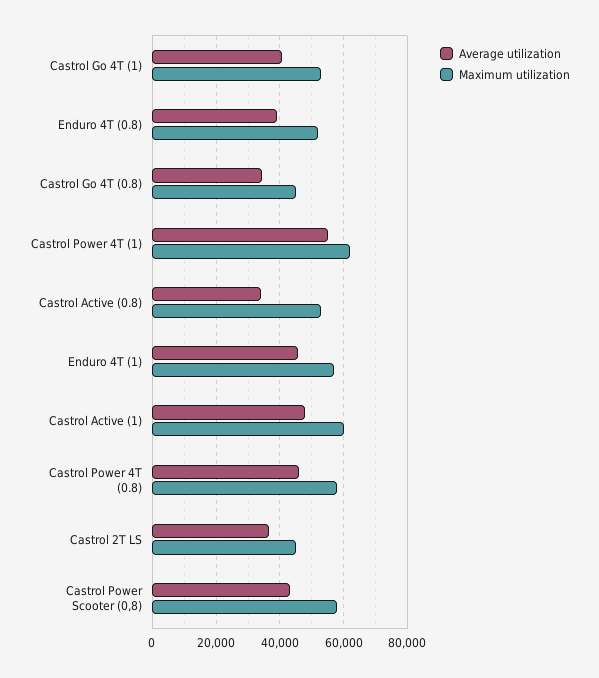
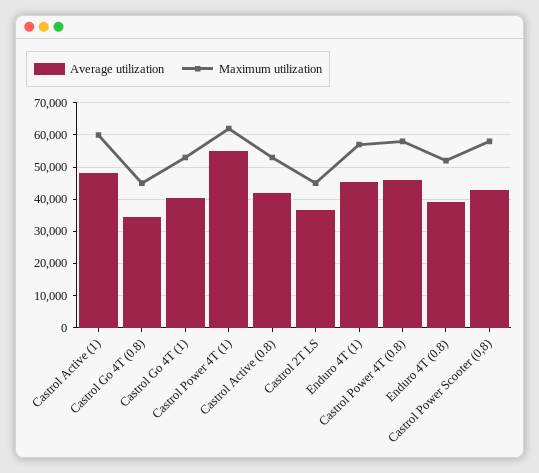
  {
    "Average utilization": {
      "Castrol Go 4T (1)": 40000,
      "Enduro 4T (0.8)": 40000,
      "Castrol Go 4T (0.8)": 34000,
      "Castrol Power 4T (1)": 56000,
-     "Castrol Active (0.8)": 34000,
+     "Castrol Active (0.8)": 42000,
      "Enduro 4T (1)": 46000,
      "Castrol Active (1)": 48000,
      "Castrol Power 4T (0.8)": 46000,
      "Castrol 2T LS": 36000,
      "Castrol Power Scooter (0,8)": 44000
    },
    "Maximum utilization": {
      "Castrol Go 4T (1)": 54000,
      "Enduro 4T (0.8)": 52000,
      "Castrol Go 4T (0.8)": 46000,
      "Castrol Power 4T (1)": 62000,
      "Castrol Active (0.8)": 54000,
      "Enduro 4T (1)": 58000,
      "Castrol Active (1)": 60000,
      "Castrol Power 4T (0.8)": 58000,
      "Castrol 2T LS": 46000,
      "Castrol Power Scooter (0,8)": 58000
    }
  }

